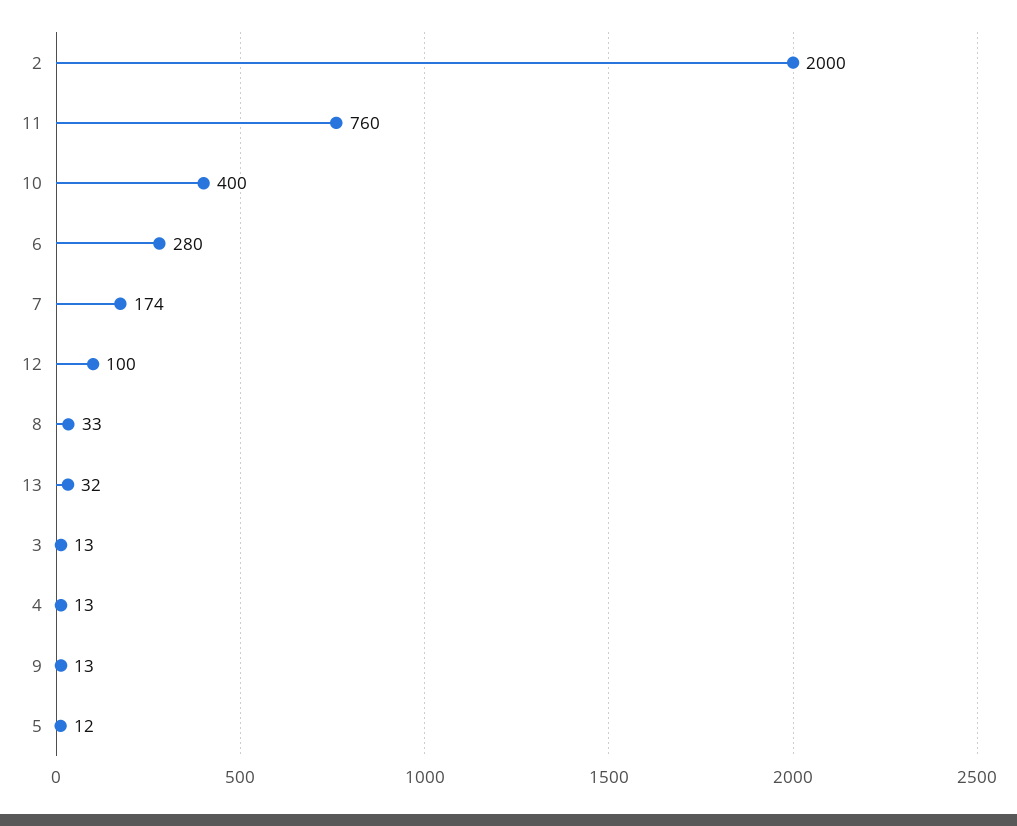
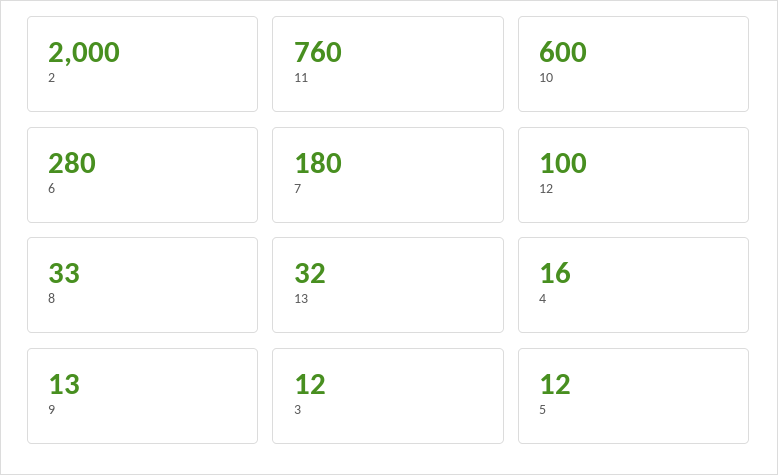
  {
    "2": 2000,
    "11": 760,
-   "10": 400,
+   "10": 600,
    "6": 280,
-   "7": 174,
+   "7": 180,
    "12": 100,
    "8": 33,
    "13": 32,
-   "3": 13,
+   "3": 12,
-   "4": 13,
+   "4": 16,
    "9": 13,
    "5": 12
  }

